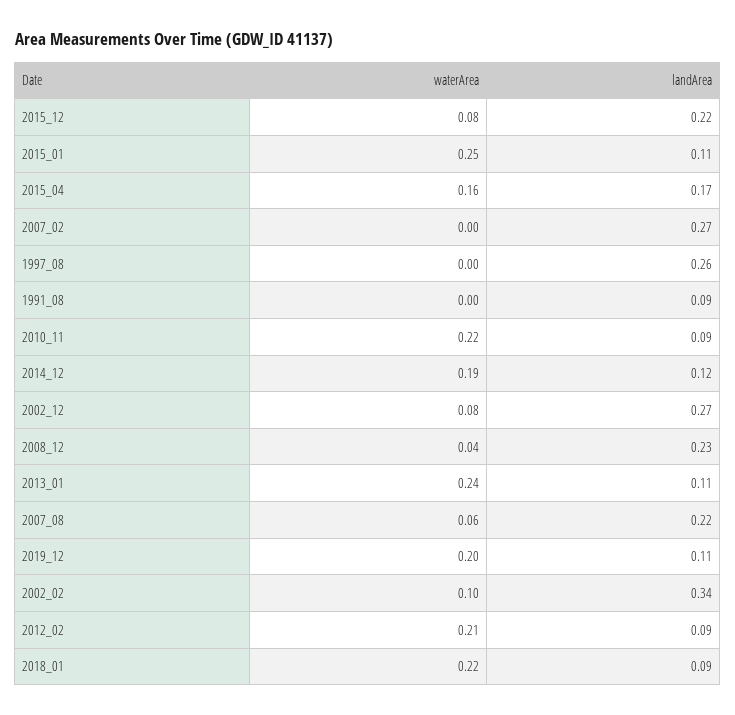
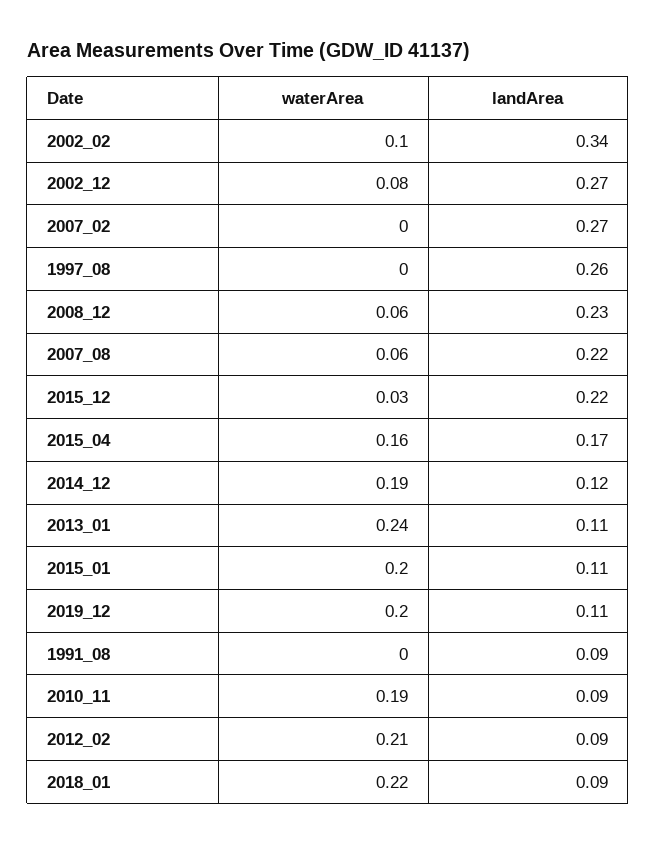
  {
    "waterArea": {
-     "2015_12": 0.08,
+     "2015_12": 0.03,
-     "2015_01": 0.25,
+     "2015_01": 0.2,
      "2015_04": 0.16,
      "2007_02": 0,
      "1997_08": 0,
      "1991_08": 0,
-     "2010_11": 0.22,
+     "2010_11": 0.19,
      "2014_12": 0.19,
      "2002_12": 0.08,
-     "2008_12": 0.04,
+     "2008_12": 0.06,
      "2013_01": 0.24,
      "2007_08": 0.06,
      "2019_12": 0.2,
      "2002_02": 0.1,
      "2012_02": 0.21,
      "2018_01": 0.22
    },
    "landArea": {
      "2015_12": 0.22,
      "2015_01": 0.11,
      "2015_04": 0.17,
      "2007_02": 0.27,
      "1997_08": 0.26,
      "1991_08": 0.09,
      "2010_11": 0.09,
      "2014_12": 0.12,
      "2002_12": 0.27,
      "2008_12": 0.23,
      "2013_01": 0.11,
      "2007_08": 0.22,
      "2019_12": 0.11,
      "2002_02": 0.34,
      "2012_02": 0.09,
      "2018_01": 0.09
    }
  }

